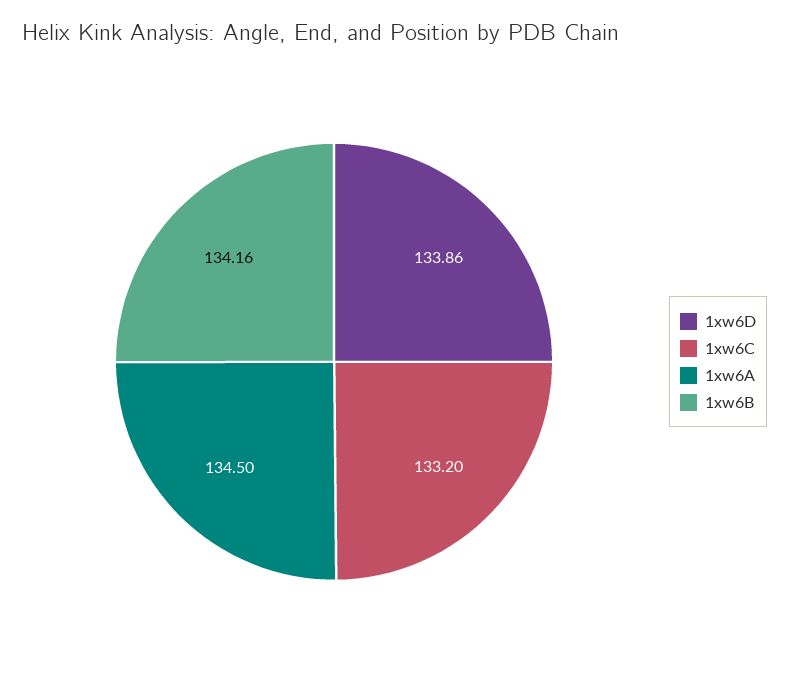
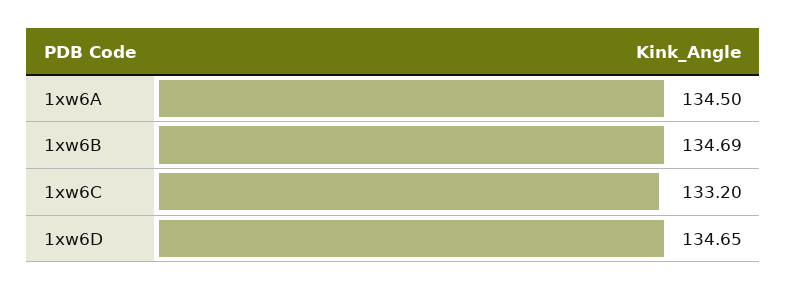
  {
-   "1xw6D": 133.86,
+   "1xw6D": 134.65,
    "1xw6C": 133.2,
    "1xw6A": 134.5,
-   "1xw6B": 134.16
+   "1xw6B": 134.69
  }

